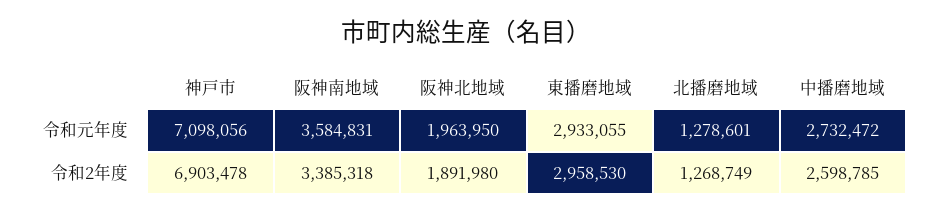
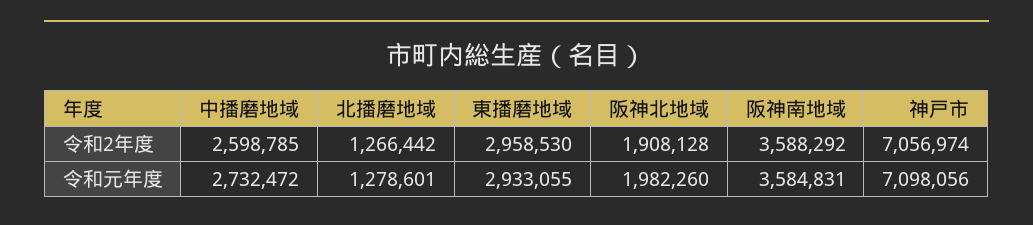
  {
    "神戸市": {
      "令和元年度": 7098056,
-     "令和2年度": 6903478
+     "令和2年度": 7056974
    },
    "阪神南地域": {
      "令和元年度": 3584831,
-     "令和2年度": 3385318
+     "令和2年度": 3588292
    },
    "阪神北地域": {
-     "令和元年度": 1963950,
+     "令和元年度": 1982260,
-     "令和2年度": 1891980
+     "令和2年度": 1908128
    },
    "東播磨地域": {
      "令和元年度": 2933055,
      "令和2年度": 2958530
    },
    "北播磨地域": {
      "令和元年度": 1278601,
-     "令和2年度": 1268749
+     "令和2年度": 1266442
    },
    "中播磨地域": {
      "令和元年度": 2732472,
      "令和2年度": 2598785
    }
  }

